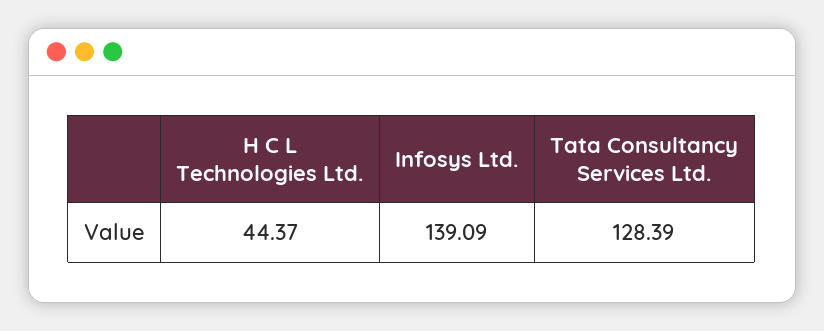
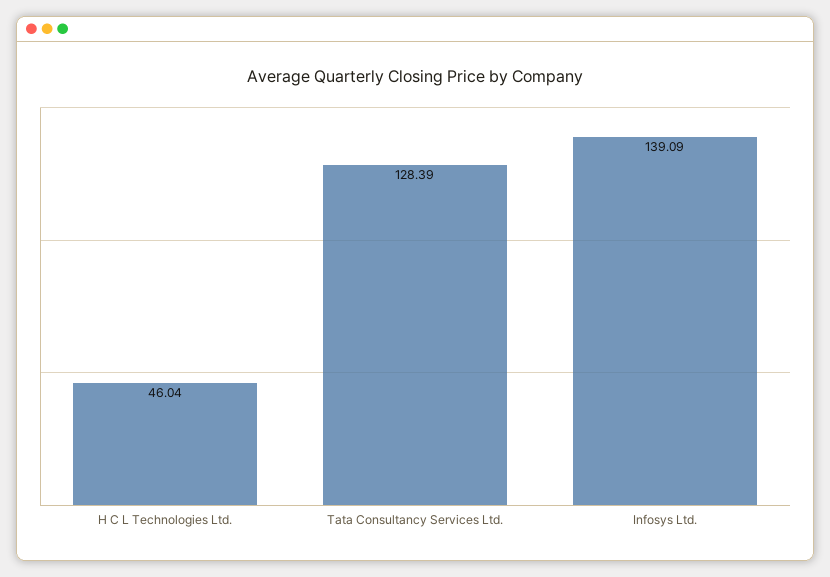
  {
-   "H C L Technologies Ltd.": 44.37,
+   "H C L Technologies Ltd.": 46.04,
    "Infosys Ltd.": 139.09,
    "Tata Consultancy Services Ltd.": 128.39
  }

